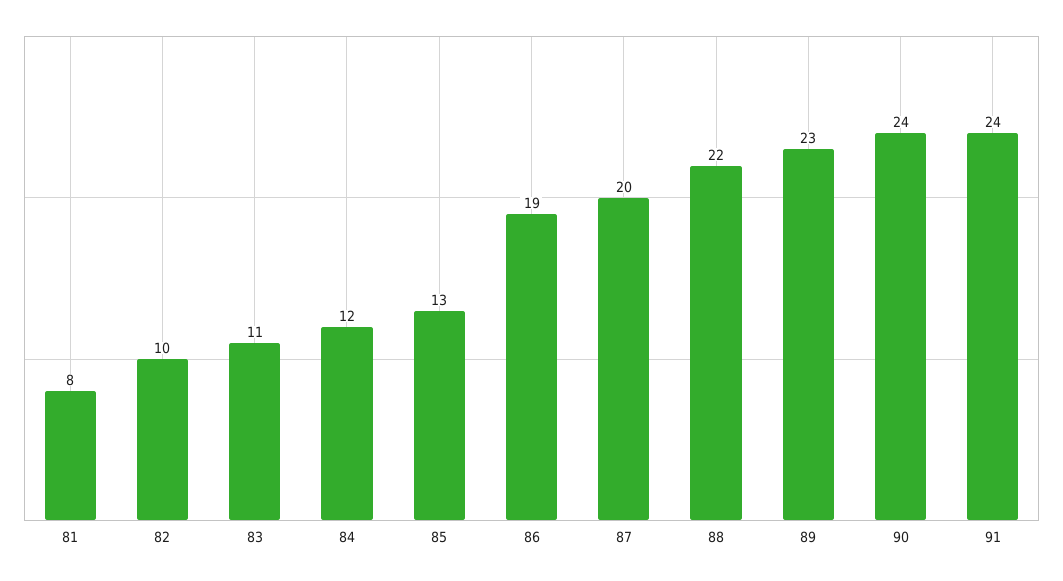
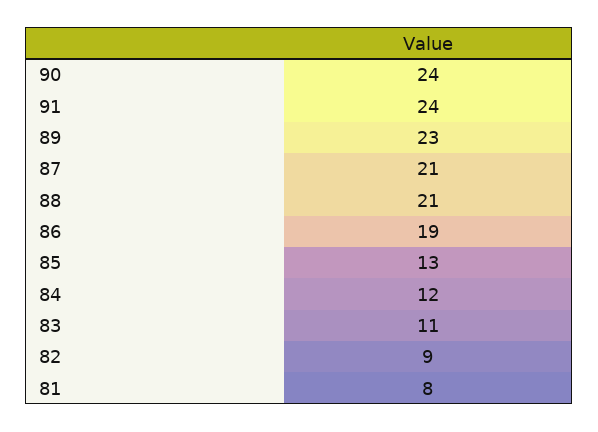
  {
    "81": 8,
-   "82": 10,
+   "82": 9,
    "83": 11,
    "84": 12,
    "85": 13,
    "86": 19,
-   "87": 20,
+   "87": 21,
-   "88": 22,
+   "88": 21,
    "89": 23,
    "90": 24,
    "91": 24
  }

